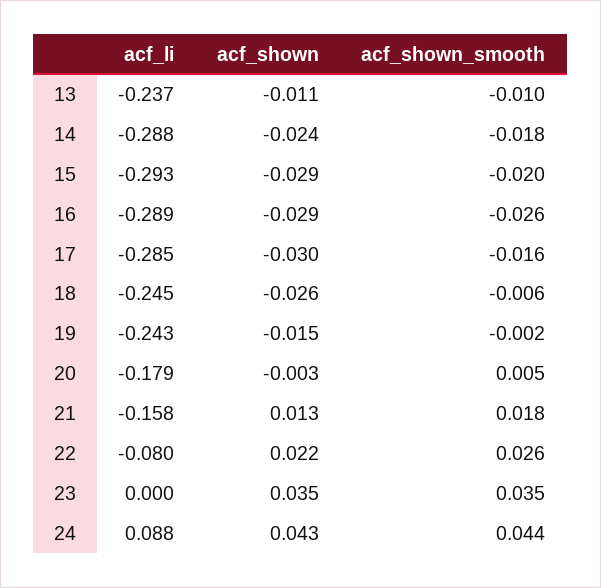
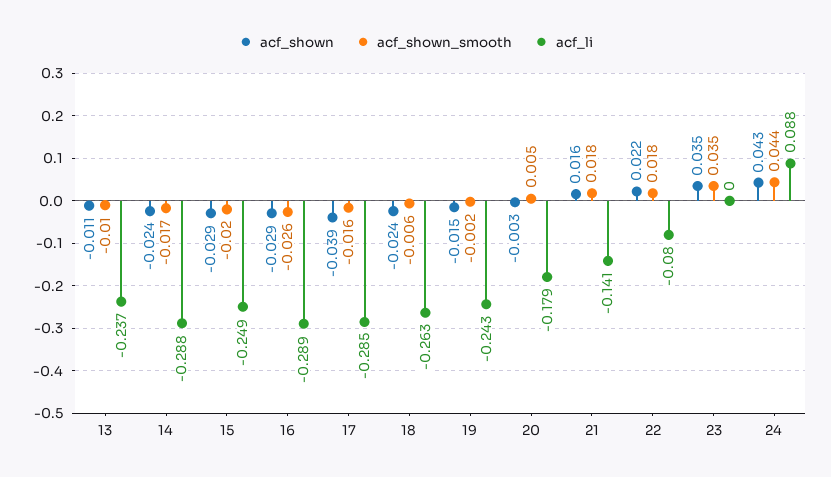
  {
    "acf_li": {
      "13": -0.237,
      "14": -0.288,
-     "15": -0.293,
+     "15": -0.249,
      "16": -0.289,
      "17": -0.285,
-     "18": -0.245,
+     "18": -0.263,
      "19": -0.243,
      "20": -0.179,
-     "21": -0.158,
+     "21": -0.141,
      "22": -0.08,
      "23": 0,
      "24": 0.088
    },
    "acf_shown": {
      "13": -0.011,
      "14": -0.024,
      "15": -0.029,
      "16": -0.029,
-     "17": -0.03,
+     "17": -0.039,
-     "18": -0.026,
+     "18": -0.024,
      "19": -0.015,
      "20": -0.003,
-     "21": 0.013,
+     "21": 0.016,
      "22": 0.022,
      "23": 0.035,
      "24": 0.043
    },
    "acf_shown_smooth": {
      "13": -0.01,
-     "14": -0.018,
+     "14": -0.017,
      "15": -0.02,
      "16": -0.026,
      "17": -0.016,
      "18": -0.006,
      "19": -0.002,
      "20": 0.005,
      "21": 0.018,
-     "22": 0.026,
+     "22": 0.018,
      "23": 0.035,
      "24": 0.044
    }
  }

